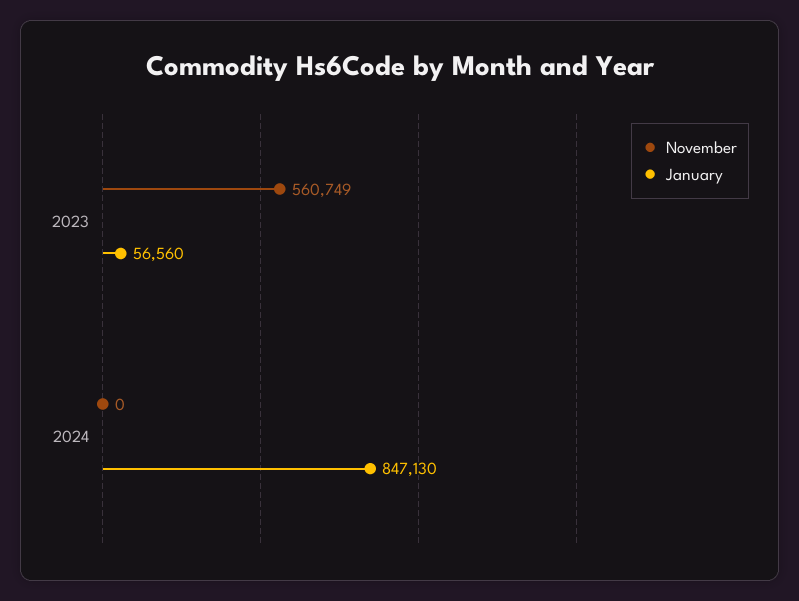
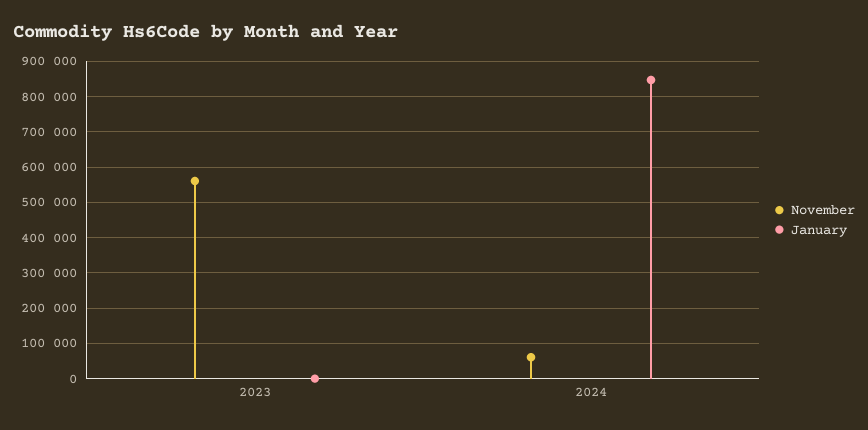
  {
    "November": {
      "2023": 560749,
-     "2024": 0
+     "2024": 60000
    },
    "January": {
-     "2023": 56560,
+     "2023": 0,
      "2024": 847130
    }
  }

